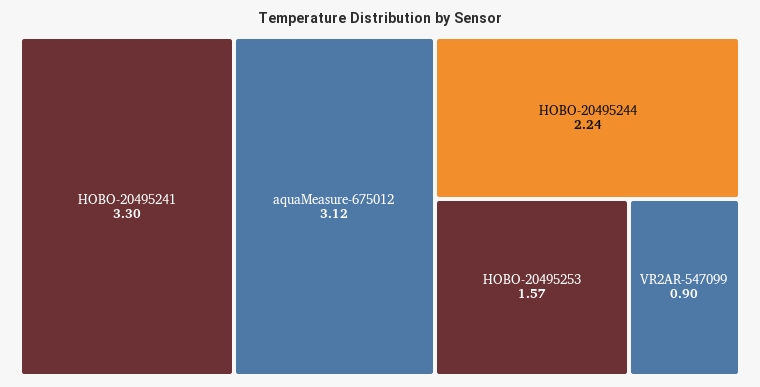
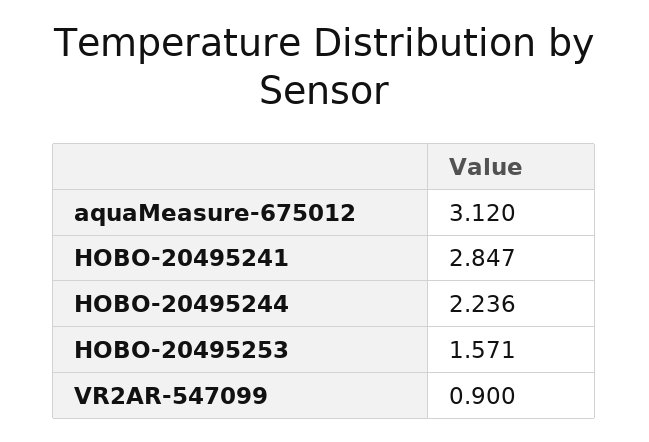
  {
-   "HOBO-20495241": 3.3,
+   "HOBO-20495241": 2.847,
    "aquaMeasure-675012": 3.12,
    "HOBO-20495244": 2.236,
    "HOBO-20495253": 1.571,
    "VR2AR-547099": 0.9
  }

